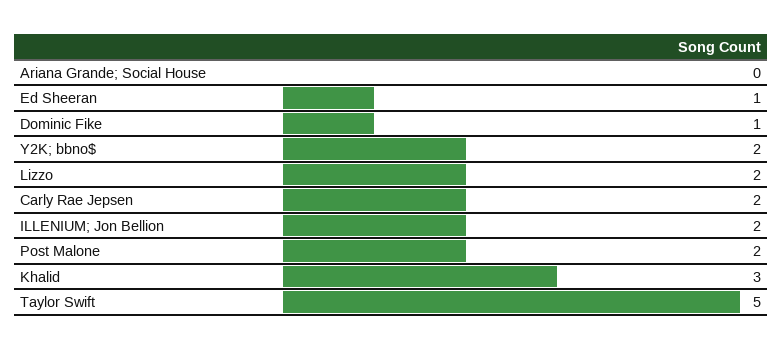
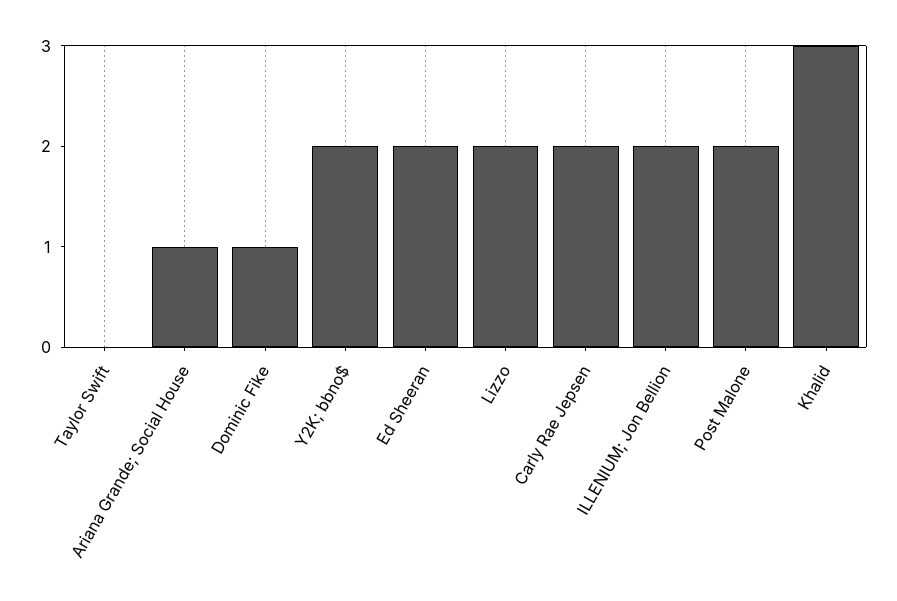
  {
-   "Ariana Grande; Social House": 0,
+   "Ariana Grande; Social House": 1,
-   "Ed Sheeran": 1,
+   "Ed Sheeran": 2,
    "Dominic Fike": 1,
    "Y2K; bbno$": 2,
    "Lizzo": 2,
    "Carly Rae Jepsen": 2,
    "ILLENIUM; Jon Bellion": 2,
    "Post Malone": 2,
    "Khalid": 3,
-   "Taylor Swift": 5
+   "Taylor Swift": 0
  }

